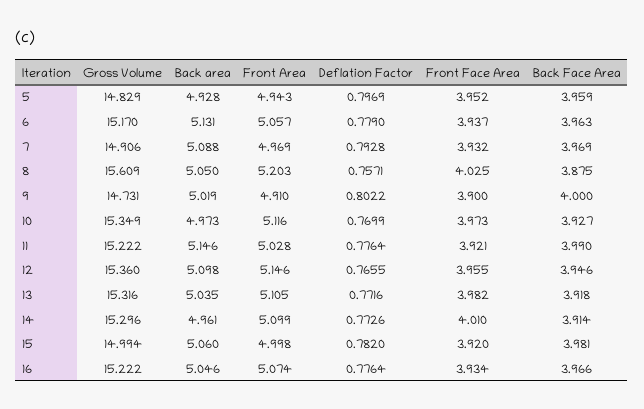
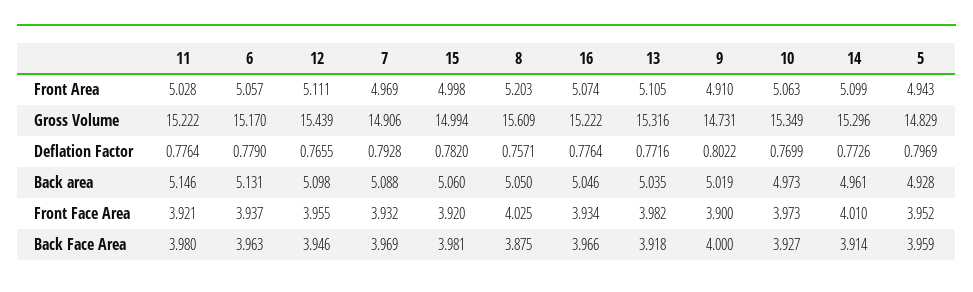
  {
    "Gross Volume": {
      "5": 14.829,
      "6": 15.17,
      "7": 14.906,
      "8": 15.609,
      "9": 14.731,
      "10": 15.349,
      "11": 15.222,
-     "12": 15.36,
+     "12": 15.439,
      "13": 15.316,
      "14": 15.296,
      "15": 14.994,
      "16": 15.222
    },
    "Back area": {
      "5": 4.928,
      "6": 5.131,
      "7": 5.088,
      "8": 5.05,
      "9": 5.019,
      "10": 4.973,
      "11": 5.146,
      "12": 5.098,
      "13": 5.035,
      "14": 4.961,
      "15": 5.06,
      "16": 5.046
    },
    "Front Area": {
      "5": 4.943,
      "6": 5.057,
      "7": 4.969,
      "8": 5.203,
      "9": 4.91,
-     "10": 5.116,
+     "10": 5.063,
      "11": 5.028,
-     "12": 5.146,
+     "12": 5.111,
      "13": 5.105,
      "14": 5.099,
      "15": 4.998,
      "16": 5.074
    },
    "Deflation Factor": {
      "5": 0.7969,
      "6": 0.779,
      "7": 0.7928,
      "8": 0.7571,
      "9": 0.8022,
      "10": 0.7699,
      "11": 0.7764,
      "12": 0.7655,
      "13": 0.7716,
      "14": 0.7726,
      "15": 0.782,
      "16": 0.7764
    },
    "Front Face Area": {
      "5": 3.952,
      "6": 3.937,
      "7": 3.932,
      "8": 4.025,
      "9": 3.9,
      "10": 3.973,
      "11": 3.921,
      "12": 3.955,
      "13": 3.982,
      "14": 4.01,
      "15": 3.92,
      "16": 3.934
    },
    "Back Face Area": {
      "5": 3.959,
      "6": 3.963,
      "7": 3.969,
      "8": 3.875,
      "9": 4,
      "10": 3.927,
-     "11": 3.99,
+     "11": 3.98,
      "12": 3.946,
      "13": 3.918,
      "14": 3.914,
      "15": 3.981,
      "16": 3.966
    }
  }

